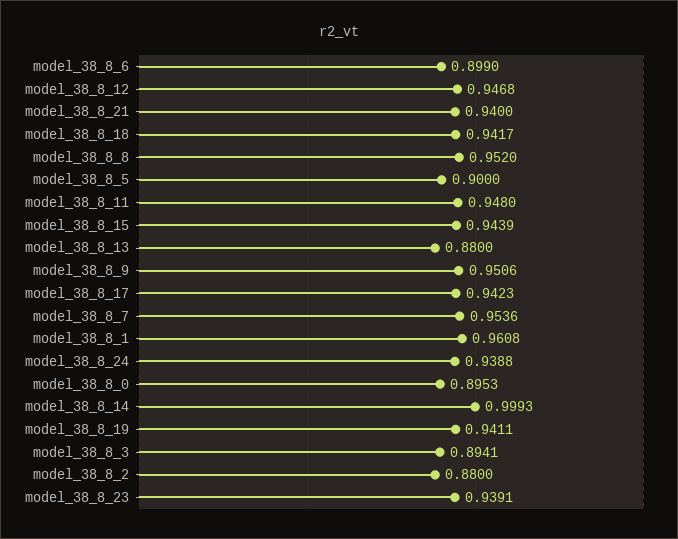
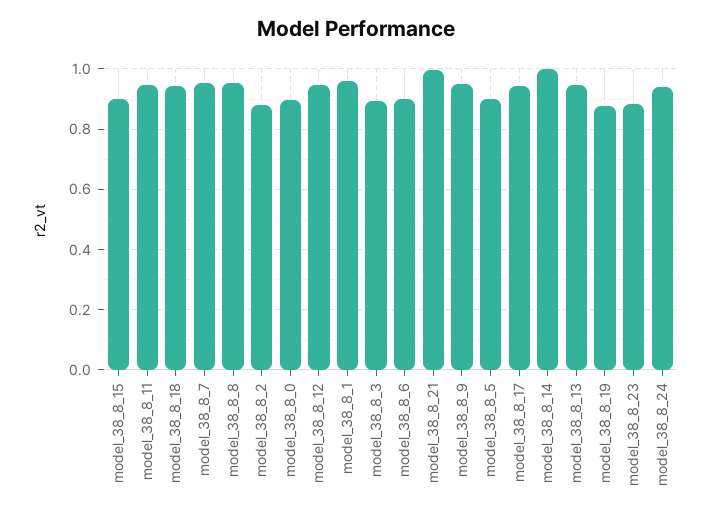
  {
    "model_38_8_6": 0.899,
    "model_38_8_12": 0.9468,
-   "model_38_8_21": 0.94,
+   "model_38_8_21": 1,
    "model_38_8_18": 0.9417,
    "model_38_8_8": 0.952,
    "model_38_8_5": 0.9,
    "model_38_8_11": 0.948,
-   "model_38_8_15": 0.9439,
+   "model_38_8_15": 0.9,
-   "model_38_8_13": 0.88,
+   "model_38_8_13": 0.94,
    "model_38_8_9": 0.9506,
    "model_38_8_17": 0.9423,
    "model_38_8_7": 0.9536,
    "model_38_8_1": 0.9608,
    "model_38_8_24": 0.9388,
    "model_38_8_0": 0.8953,
    "model_38_8_14": 0.9993,
-   "model_38_8_19": 0.9411,
+   "model_38_8_19": 0.88,
    "model_38_8_3": 0.8941,
    "model_38_8_2": 0.88,
-   "model_38_8_23": 0.9391
+   "model_38_8_23": 0.88
  }

